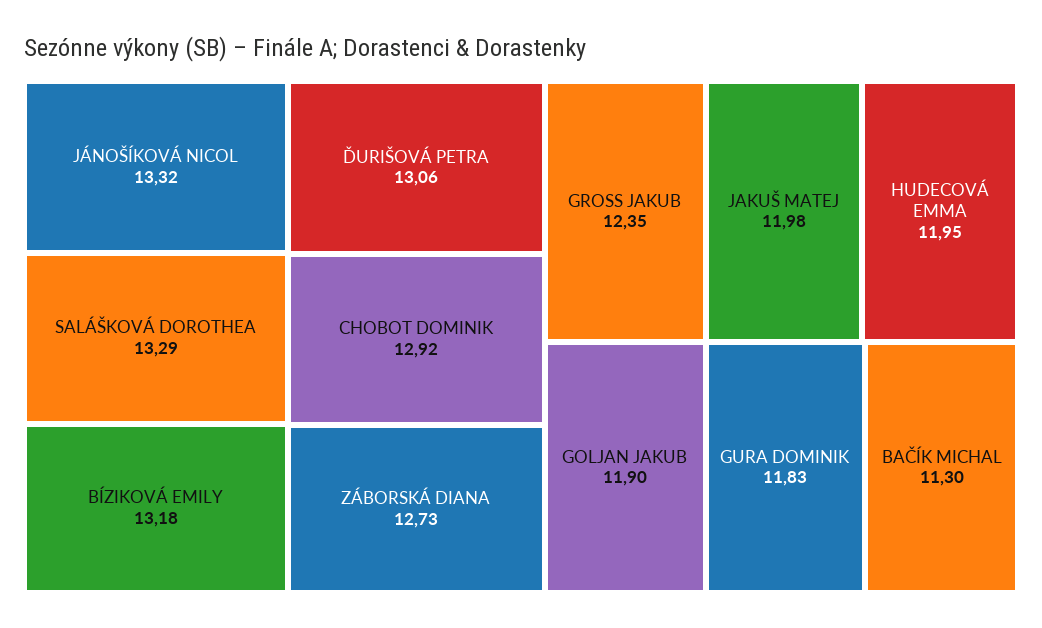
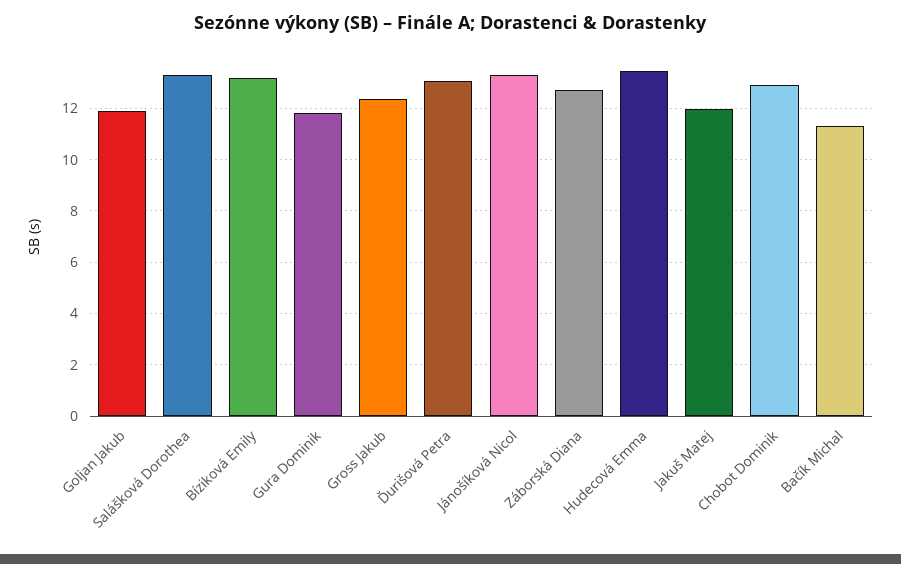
  {
    "JÁNOŠÍKOVÁ NICOL": 13.32,
    "SALÁŠKOVÁ DOROTHEA": 13.29,
    "BÍZIKOVÁ EMILY": 13.18,
    "ĎURIŠOVÁ PETRA": 13.06,
    "CHOBOT DOMINIK": 12.92,
    "ZÁBORSKÁ DIANA": 12.73,
    "GROSS JAKUB": 12.35,
    "JAKUŠ MATEJ": 11.98,
-   "HUDECOVÁ EMMA": 11.95,
+   "HUDECOVÁ EMMA": 13.5,
    "GOLJAN JAKUB": 11.9,
    "GURA DOMINIK": 11.83,
    "BAČÍK MICHAL": 11.3
  }

